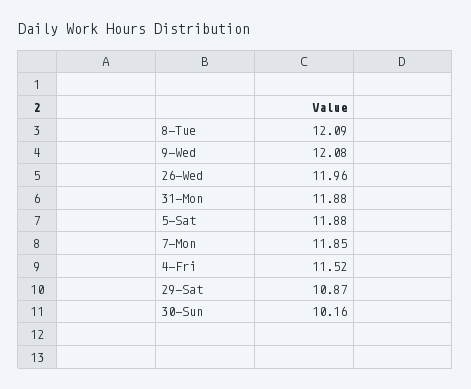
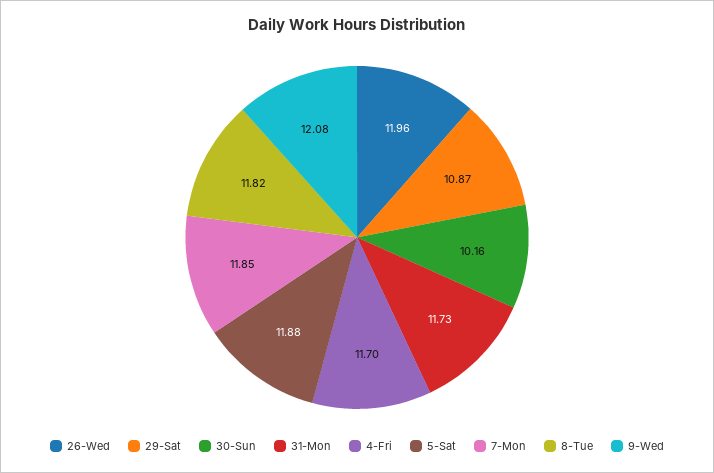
  {
-   "8-Tue": 12.09,
+   "8-Tue": 11.82,
    "9-Wed": 12.08,
    "26-Wed": 11.96,
-   "31-Mon": 11.88,
+   "31-Mon": 11.73,
    "5-Sat": 11.88,
    "7-Mon": 11.85,
-   "4-Fri": 11.52,
+   "4-Fri": 11.7,
    "29-Sat": 10.87,
    "30-Sun": 10.16
  }

